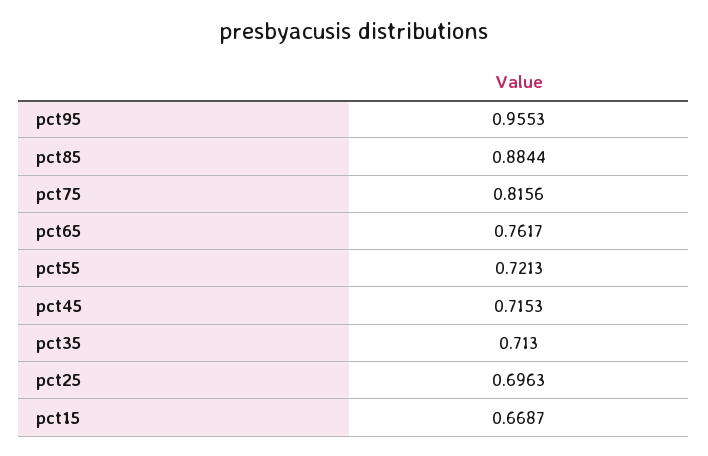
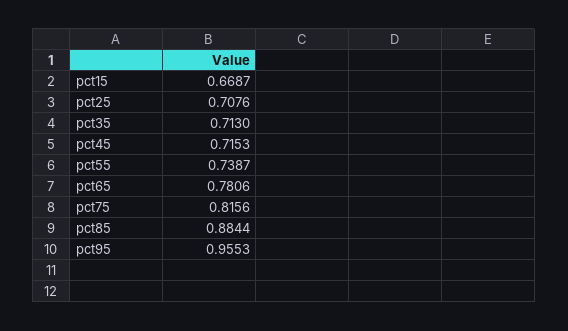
  {
    "pct95": 0.9553,
    "pct85": 0.8844,
    "pct75": 0.8156,
-   "pct65": 0.7617,
+   "pct65": 0.7806,
-   "pct55": 0.7213,
+   "pct55": 0.7387,
    "pct45": 0.7153,
    "pct35": 0.713,
-   "pct25": 0.6963,
+   "pct25": 0.7076,
    "pct15": 0.6687
  }

